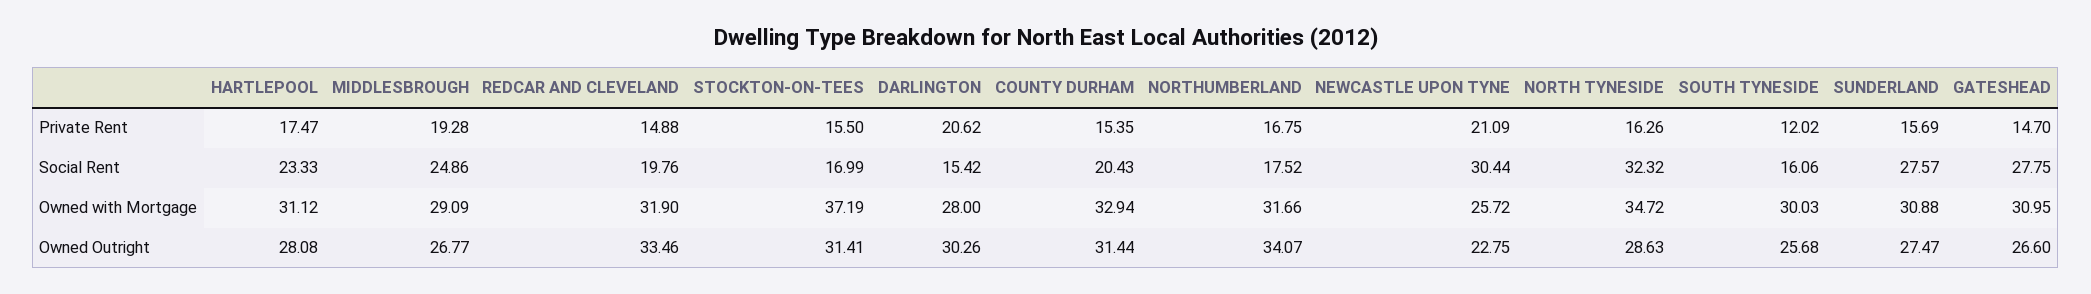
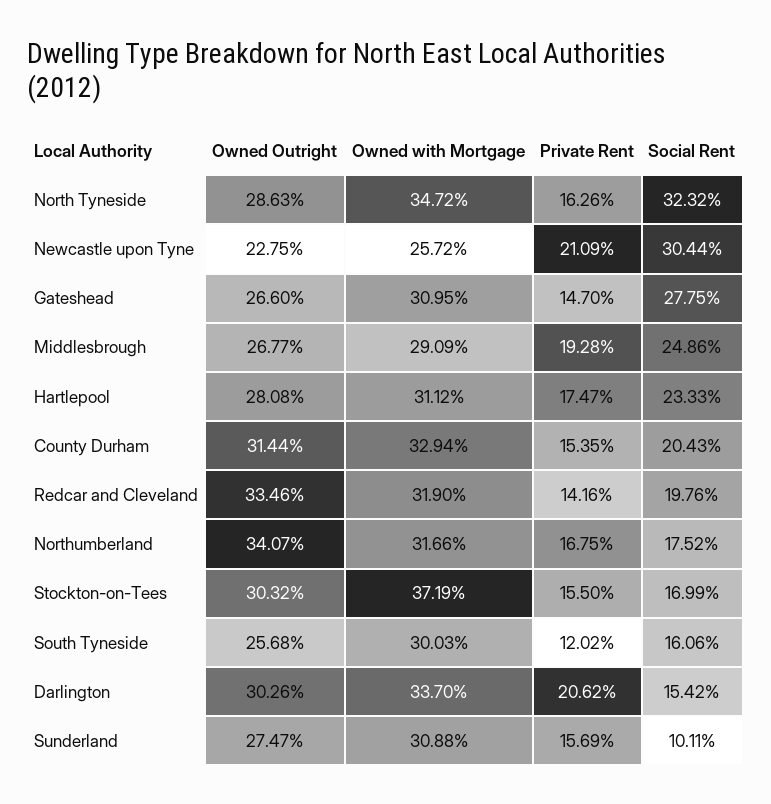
  {
    "HARTLEPOOL": {
      "Private Rent": 17.47,
      "Social Rent": 23.33,
      "Owned with Mortgage": 31.12,
      "Owned Outright": 28.08
    },
    "MIDDLESBROUGH": {
      "Private Rent": 19.28,
      "Social Rent": 24.86,
      "Owned with Mortgage": 29.09,
      "Owned Outright": 26.77
    },
    "REDCAR AND CLEVELAND": {
-     "Private Rent": 14.88,
+     "Private Rent": 14.16,
      "Social Rent": 19.76,
      "Owned with Mortgage": 31.9,
      "Owned Outright": 33.46
    },
    "STOCKTON-ON-TEES": {
      "Private Rent": 15.5,
      "Social Rent": 16.99,
      "Owned with Mortgage": 37.19,
-     "Owned Outright": 31.41
+     "Owned Outright": 30.32
    },
    "DARLINGTON": {
      "Private Rent": 20.62,
      "Social Rent": 15.42,
-     "Owned with Mortgage": 28,
+     "Owned with Mortgage": 33.7,
      "Owned Outright": 30.26
    },
    "COUNTY DURHAM": {
      "Private Rent": 15.35,
      "Social Rent": 20.43,
      "Owned with Mortgage": 32.94,
      "Owned Outright": 31.44
    },
    "NORTHUMBERLAND": {
      "Private Rent": 16.75,
      "Social Rent": 17.52,
      "Owned with Mortgage": 31.66,
      "Owned Outright": 34.07
    },
    "NEWCASTLE UPON TYNE": {
      "Private Rent": 21.09,
      "Social Rent": 30.44,
      "Owned with Mortgage": 25.72,
      "Owned Outright": 22.75
    },
    "NORTH TYNESIDE": {
      "Private Rent": 16.26,
      "Social Rent": 32.32,
      "Owned with Mortgage": 34.72,
      "Owned Outright": 28.63
    },
    "SOUTH TYNESIDE": {
      "Private Rent": 12.02,
      "Social Rent": 16.06,
      "Owned with Mortgage": 30.03,
      "Owned Outright": 25.68
    },
    "SUNDERLAND": {
      "Private Rent": 15.69,
-     "Social Rent": 27.57,
+     "Social Rent": 10.11,
      "Owned with Mortgage": 30.88,
      "Owned Outright": 27.47
    },
    "GATESHEAD": {
      "Private Rent": 14.7,
      "Social Rent": 27.75,
      "Owned with Mortgage": 30.95,
      "Owned Outright": 26.6
    }
  }

